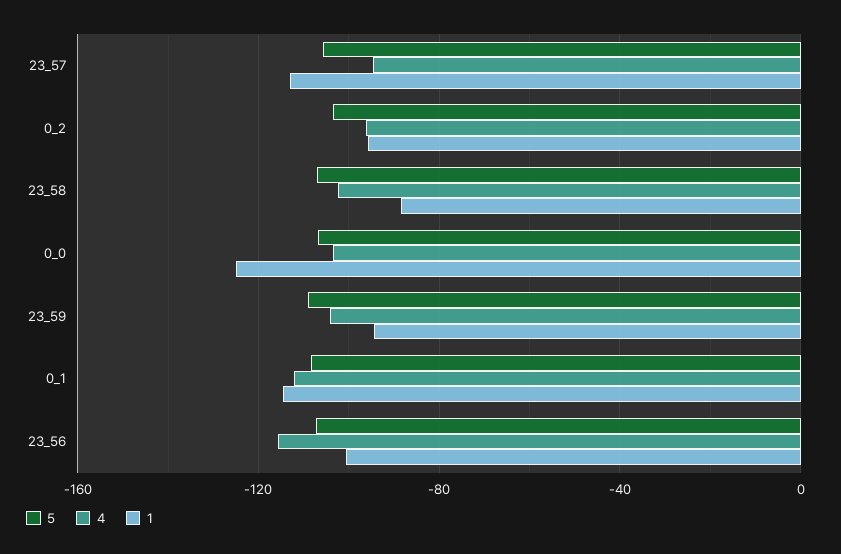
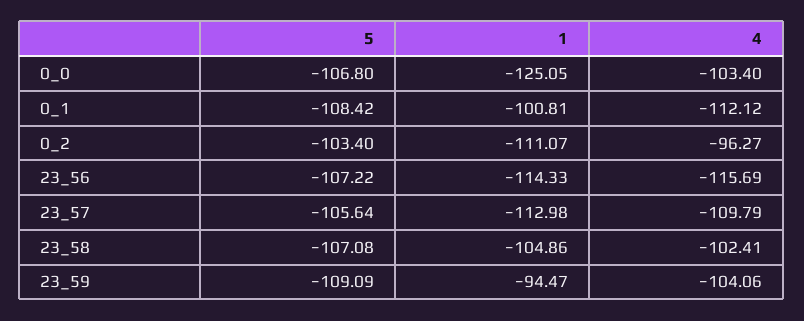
  {
    "5": {
      "23_57": -105.64,
      "0_2": -103.4,
      "23_58": -107.08,
      "0_0": -106.8,
      "23_59": -109.09,
      "0_1": -108.42,
      "23_56": -107.22
    },
    "4": {
-     "23_57": -95,
+     "23_57": -109.79,
      "0_2": -96.27,
      "23_58": -102.41,
      "0_0": -103.4,
      "23_59": -104.06,
      "0_1": -112.12,
      "23_56": -115.69
    },
    "1": {
      "23_57": -112.98,
-     "0_2": -95,
+     "0_2": -111.07,
-     "23_58": -90,
+     "23_58": -104.86,
      "0_0": -125.05,
      "23_59": -94.47,
-     "0_1": -115,
+     "0_1": -100.81,
-     "23_56": -100
+     "23_56": -114.33
    }
  }

